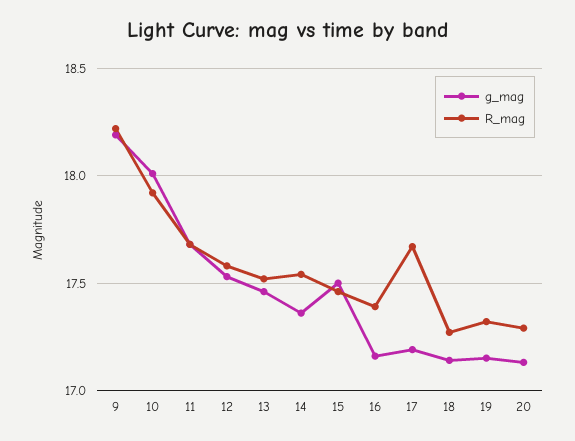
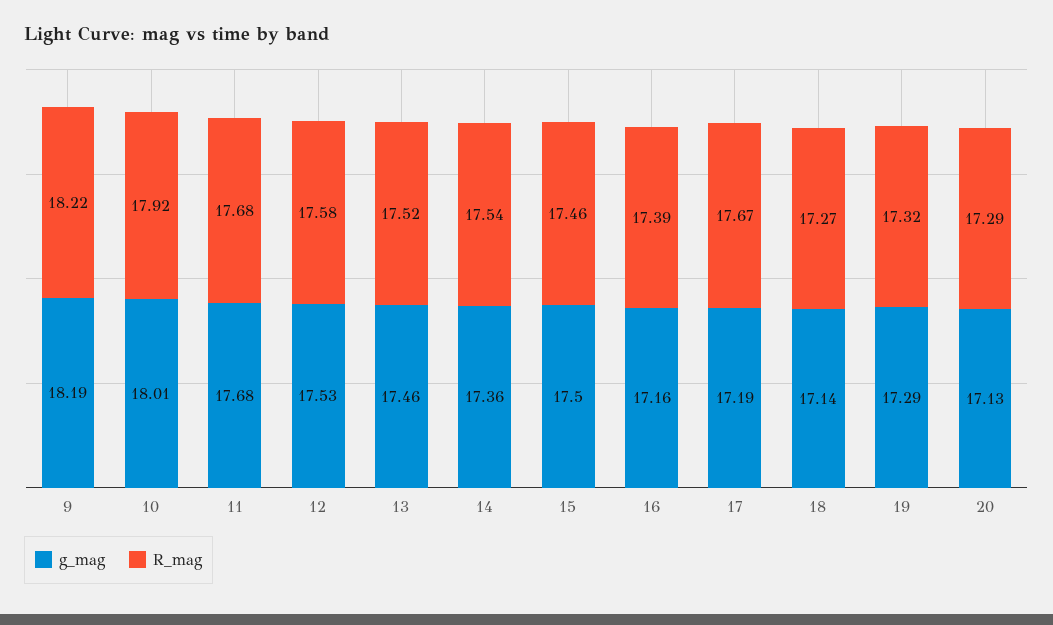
  {
    "g_mag": {
      "9": 18.19,
      "10": 18.01,
      "11": 17.68,
      "12": 17.53,
      "13": 17.46,
      "14": 17.36,
      "15": 17.5,
      "16": 17.16,
      "17": 17.19,
      "18": 17.14,
-     "19": 17.15,
+     "19": 17.29,
      "20": 17.13
    },
    "R_mag": {
      "9": 18.22,
      "10": 17.92,
      "11": 17.68,
      "12": 17.58,
      "13": 17.52,
      "14": 17.54,
      "15": 17.46,
      "16": 17.39,
      "17": 17.67,
      "18": 17.27,
      "19": 17.32,
      "20": 17.29
    }
  }

